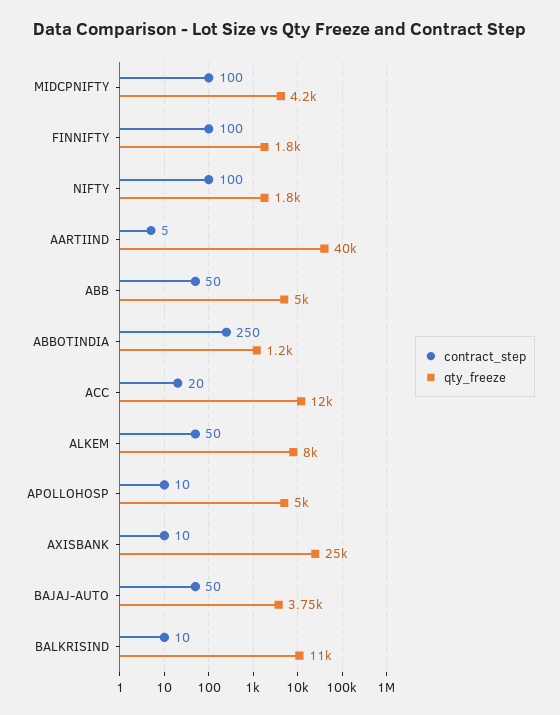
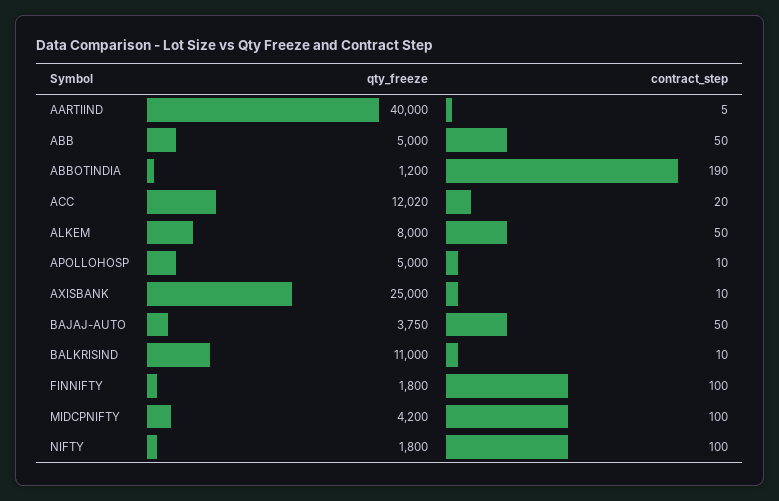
  {
    "contract_step": {
      "MIDCPNIFTY": 100,
      "FINNIFTY": 100,
      "NIFTY": 100,
      "AARTIIND": 5,
      "ABB": 50,
-     "ABBOTINDIA": 250,
+     "ABBOTINDIA": 190,
      "ACC": 20,
      "ALKEM": 50,
      "APOLLOHOSP": 10,
      "AXISBANK": 10,
      "BAJAJ-AUTO": 50,
      "BALKRISIND": 10
    },
    "qty_freeze": {
      "MIDCPNIFTY": 4200,
      "FINNIFTY": 1800,
      "NIFTY": 1800,
      "AARTIIND": 40000,
      "ABB": 5000,
      "ABBOTINDIA": 1200,
      "ACC": 12020,
      "ALKEM": 8000,
      "APOLLOHOSP": 5000,
      "AXISBANK": 25000,
      "BAJAJ-AUTO": 3750,
      "BALKRISIND": 11000
    }
  }

